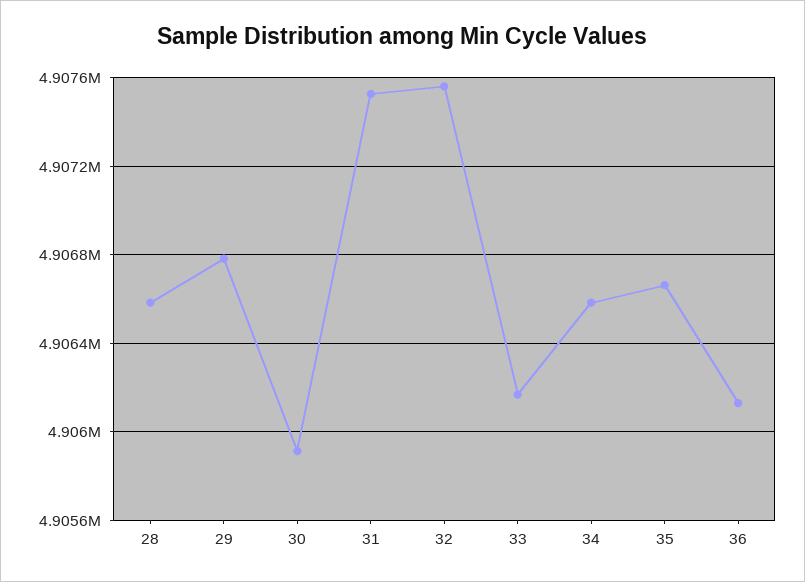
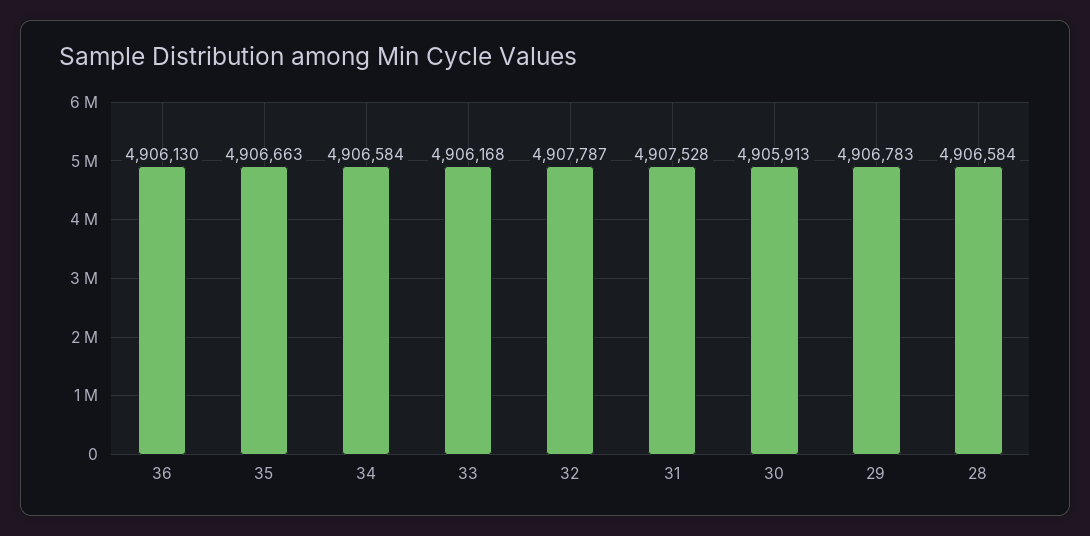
  {
    "28": 4906584,
    "29": 4906783,
    "30": 4905913,
    "31": 4907528,
-   "32": 4907550,
+   "32": 4907787,
    "33": 4906168,
    "34": 4906584,
    "35": 4906663,
    "36": 4906130
  }

